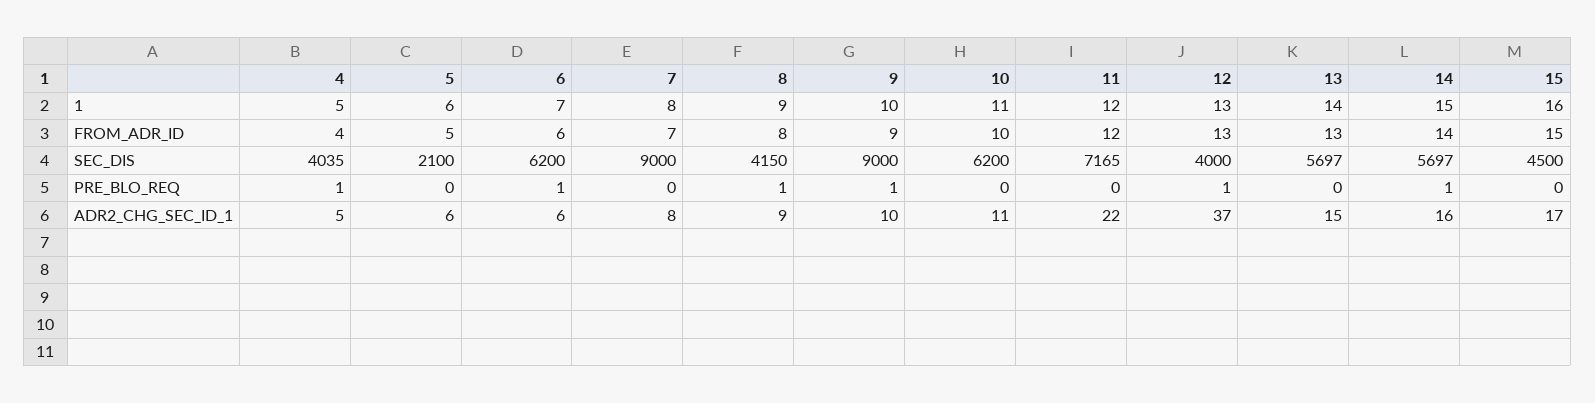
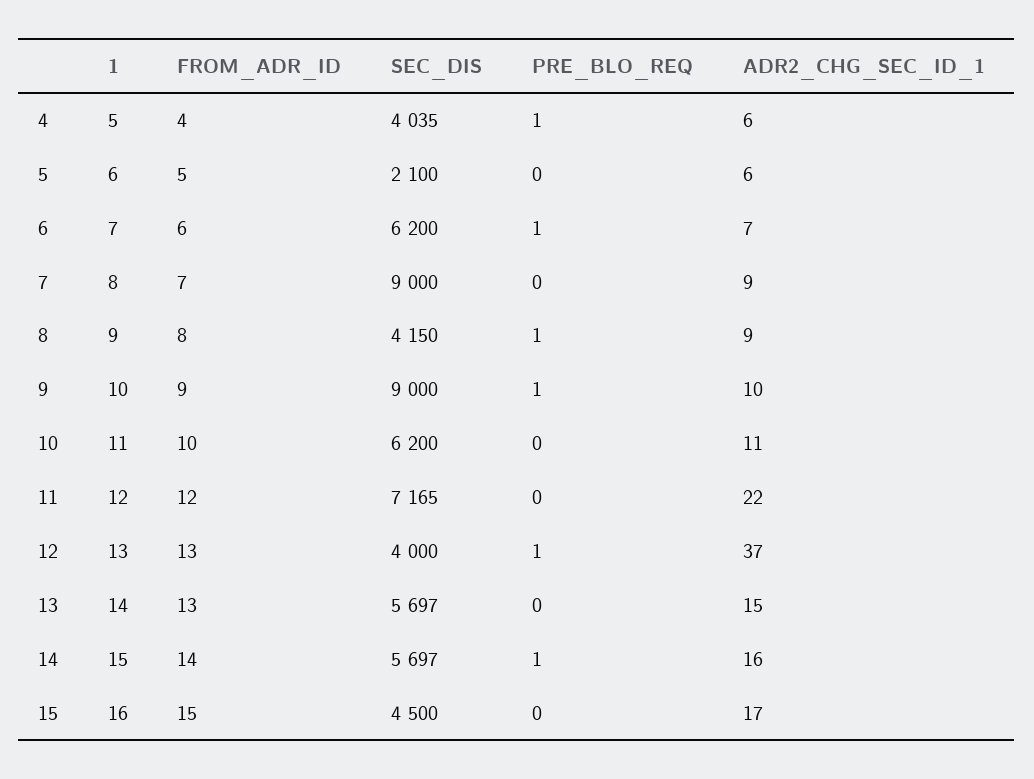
  {
    "4": {
      "1": 5,
      "FROM_ADR_ID": 4,
      "SEC_DIS": 4035,
      "PRE_BLO_REQ": 1,
-     "ADR2_CHG_SEC_ID_1": 5
+     "ADR2_CHG_SEC_ID_1": 6
    },
    "5": {
      "1": 6,
      "FROM_ADR_ID": 5,
      "SEC_DIS": 2100,
      "PRE_BLO_REQ": 0,
      "ADR2_CHG_SEC_ID_1": 6
    },
    "6": {
      "1": 7,
      "FROM_ADR_ID": 6,
      "SEC_DIS": 6200,
      "PRE_BLO_REQ": 1,
-     "ADR2_CHG_SEC_ID_1": 6
+     "ADR2_CHG_SEC_ID_1": 7
    },
    "7": {
      "1": 8,
      "FROM_ADR_ID": 7,
      "SEC_DIS": 9000,
      "PRE_BLO_REQ": 0,
-     "ADR2_CHG_SEC_ID_1": 8
+     "ADR2_CHG_SEC_ID_1": 9
    },
    "8": {
      "1": 9,
      "FROM_ADR_ID": 8,
      "SEC_DIS": 4150,
      "PRE_BLO_REQ": 1,
      "ADR2_CHG_SEC_ID_1": 9
    },
    "9": {
      "1": 10,
      "FROM_ADR_ID": 9,
      "SEC_DIS": 9000,
      "PRE_BLO_REQ": 1,
      "ADR2_CHG_SEC_ID_1": 10
    },
    "10": {
      "1": 11,
      "FROM_ADR_ID": 10,
      "SEC_DIS": 6200,
      "PRE_BLO_REQ": 0,
      "ADR2_CHG_SEC_ID_1": 11
    },
    "11": {
      "1": 12,
      "FROM_ADR_ID": 12,
      "SEC_DIS": 7165,
      "PRE_BLO_REQ": 0,
      "ADR2_CHG_SEC_ID_1": 22
    },
    "12": {
      "1": 13,
      "FROM_ADR_ID": 13,
      "SEC_DIS": 4000,
      "PRE_BLO_REQ": 1,
      "ADR2_CHG_SEC_ID_1": 37
    },
    "13": {
      "1": 14,
      "FROM_ADR_ID": 13,
      "SEC_DIS": 5697,
      "PRE_BLO_REQ": 0,
      "ADR2_CHG_SEC_ID_1": 15
    },
    "14": {
      "1": 15,
      "FROM_ADR_ID": 14,
      "SEC_DIS": 5697,
      "PRE_BLO_REQ": 1,
      "ADR2_CHG_SEC_ID_1": 16
    },
    "15": {
      "1": 16,
      "FROM_ADR_ID": 15,
      "SEC_DIS": 4500,
      "PRE_BLO_REQ": 0,
      "ADR2_CHG_SEC_ID_1": 17
    }
  }

